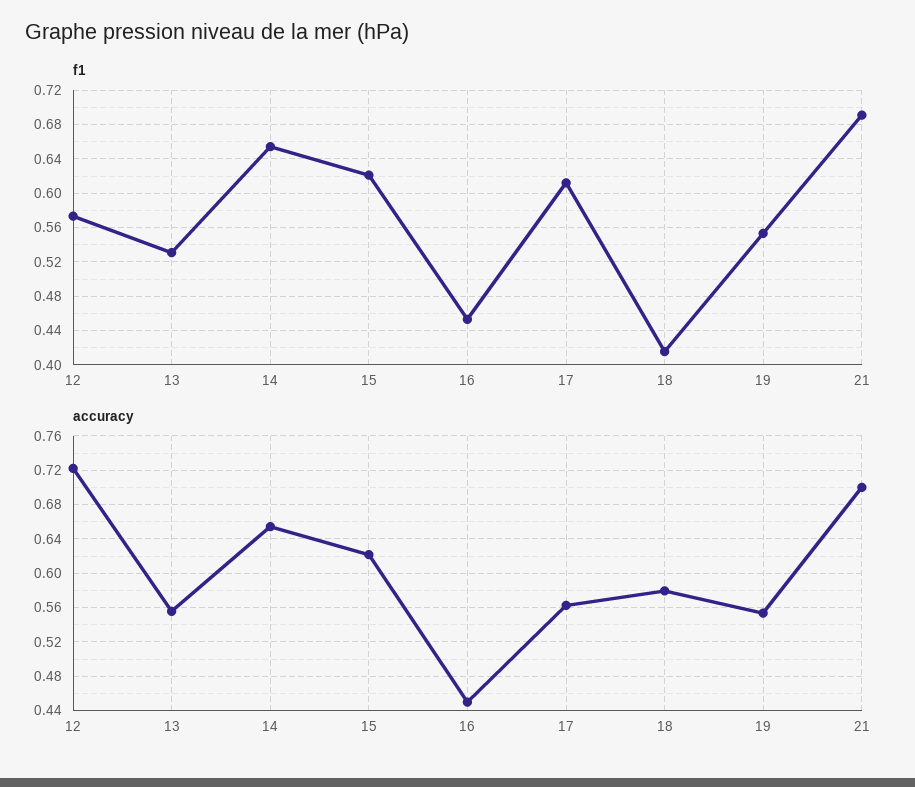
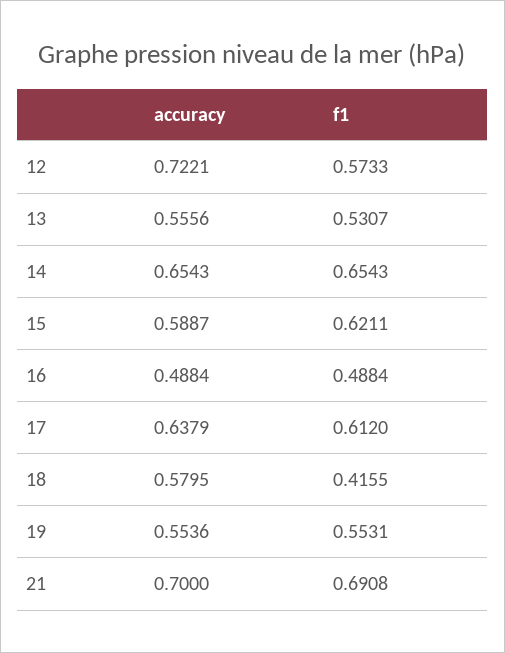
  {
    "f1": {
      "12": 0.5733,
      "13": 0.5307,
      "14": 0.6543,
      "15": 0.6211,
-     "16": 0.45,
+     "16": 0.4884,
      "17": 0.612,
      "18": 0.4155,
      "19": 0.5531,
      "21": 0.6908
    },
    "accuracy": {
      "12": 0.7221,
      "13": 0.5556,
      "14": 0.6543,
-     "15": 0.62,
+     "15": 0.5887,
-     "16": 0.45,
+     "16": 0.4884,
-     "17": 0.56,
+     "17": 0.6379,
      "18": 0.5795,
      "19": 0.5536,
      "21": 0.7
    }
  }

